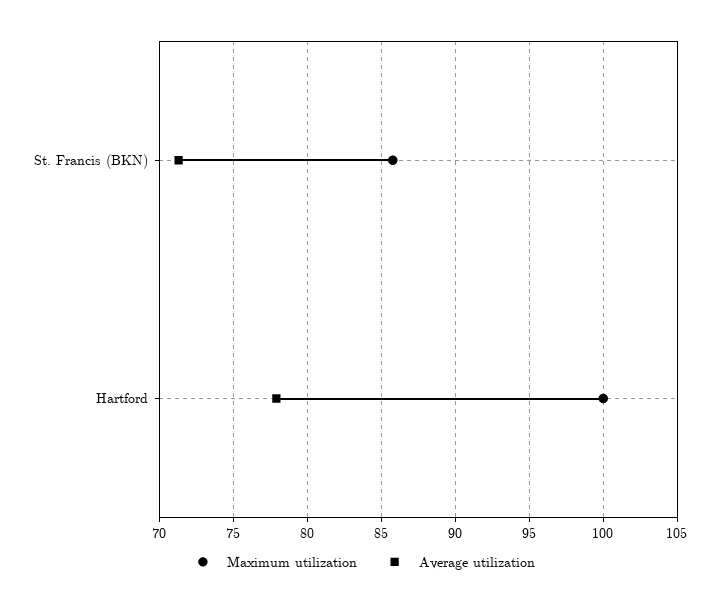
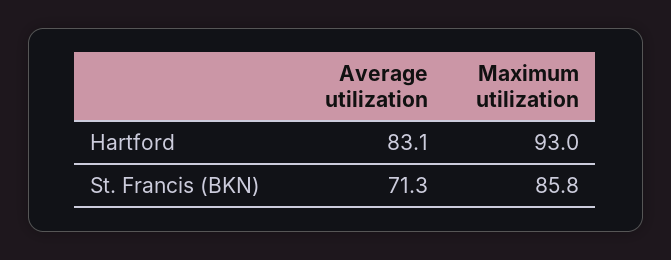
  {
    "Maximum utilization": {
      "St. Francis (BKN)": 85.8,
-     "Hartford": 100
+     "Hartford": 93
    },
    "Average utilization": {
      "St. Francis (BKN)": 71.3,
-     "Hartford": 78
+     "Hartford": 83.1
    }
  }

